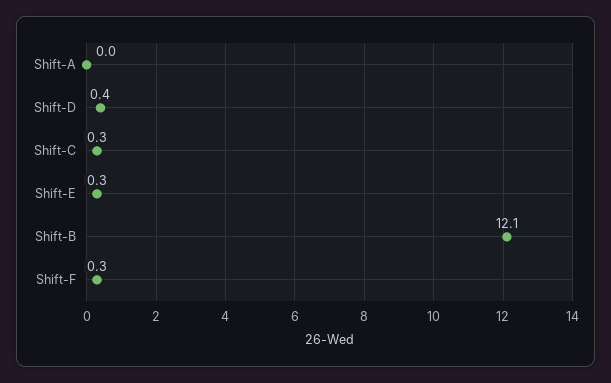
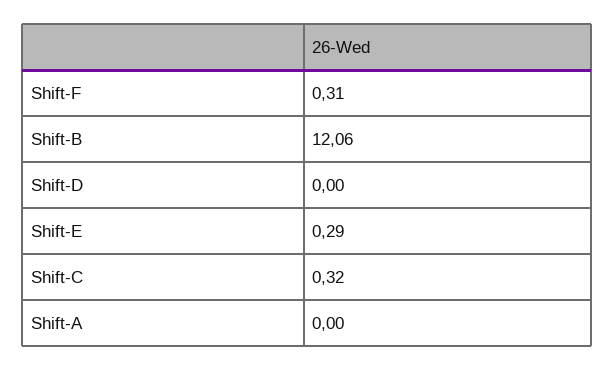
  {
    "Shift-A": 0,
-   "Shift-D": 0.4,
+   "Shift-D": 0,
    "Shift-C": 0.32,
    "Shift-E": 0.29,
    "Shift-B": 12.06,
    "Shift-F": 0.31
  }

